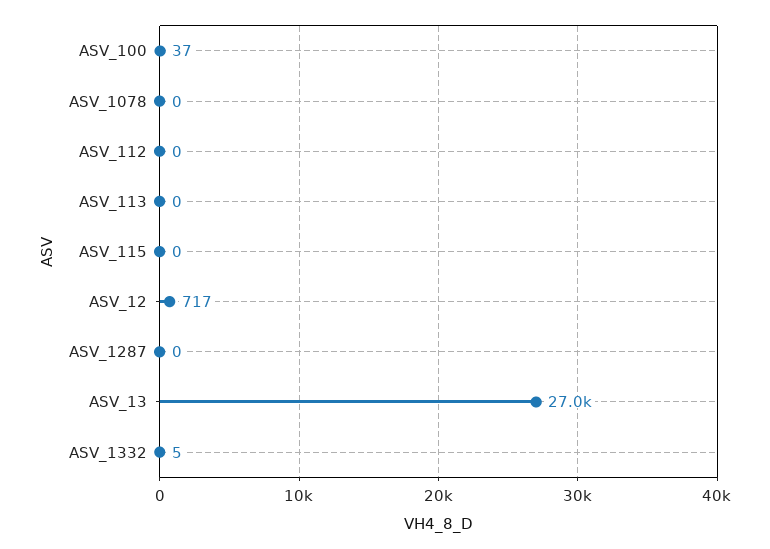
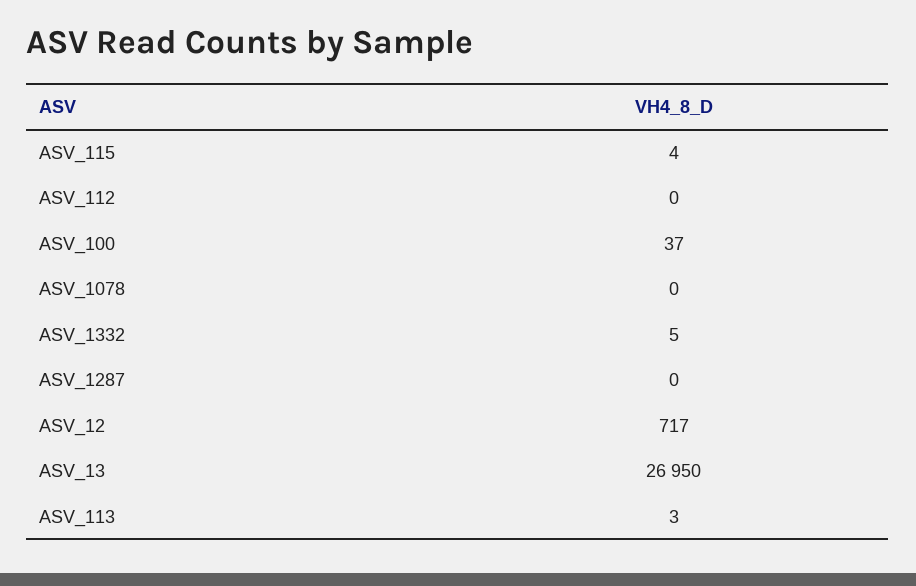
  {
    "ASV_100": 37,
    "ASV_1078": 0,
    "ASV_112": 0,
-   "ASV_113": 0,
+   "ASV_113": 3,
-   "ASV_115": 0,
+   "ASV_115": 4,
    "ASV_12": 717,
    "ASV_1287": 0,
    "ASV_13": 26950,
    "ASV_1332": 5
  }

